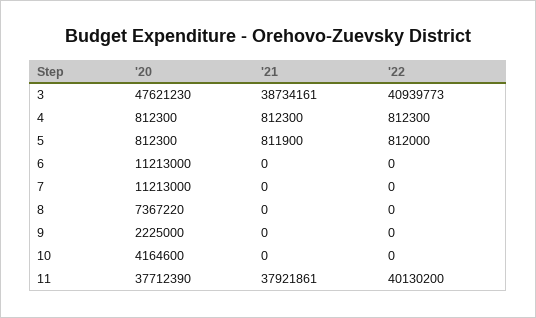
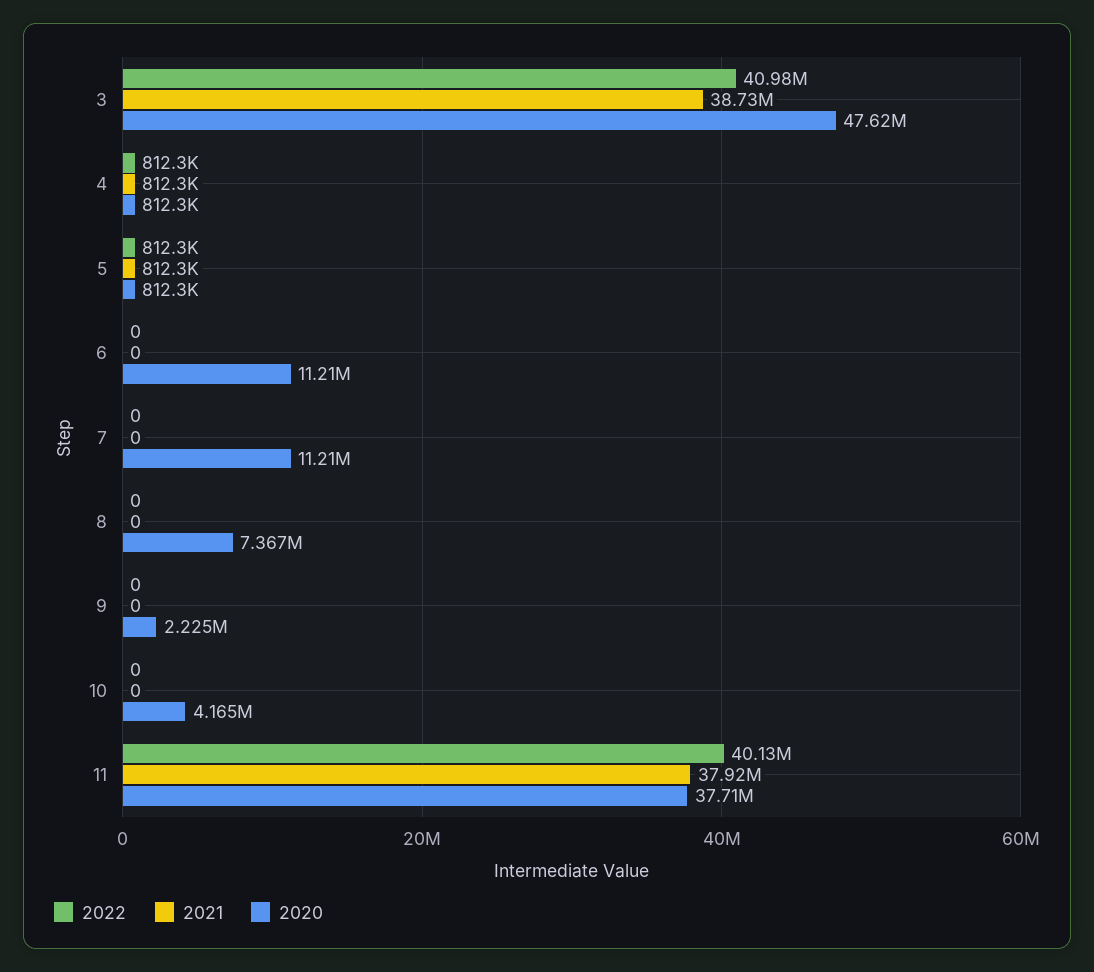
  {
    "'20": {
      "3": 47621230,
      "4": 812300,
      "5": 812300,
      "6": 11213000,
      "7": 11213000,
      "8": 7367220,
      "9": 2225000,
      "10": 4164600,
      "11": 37712390
    },
    "'21": {
      "3": 38734161,
      "4": 812300,
-     "5": 811900,
+     "5": 812300,
      "6": 0,
      "7": 0,
      "8": 0,
      "9": 0,
      "10": 0,
      "11": 37921861
    },
    "'22": {
-     "3": 40939773,
+     "3": 40980000,
      "4": 812300,
-     "5": 812000,
+     "5": 812300,
      "6": 0,
      "7": 0,
      "8": 0,
      "9": 0,
      "10": 0,
      "11": 40130200
    }
  }

